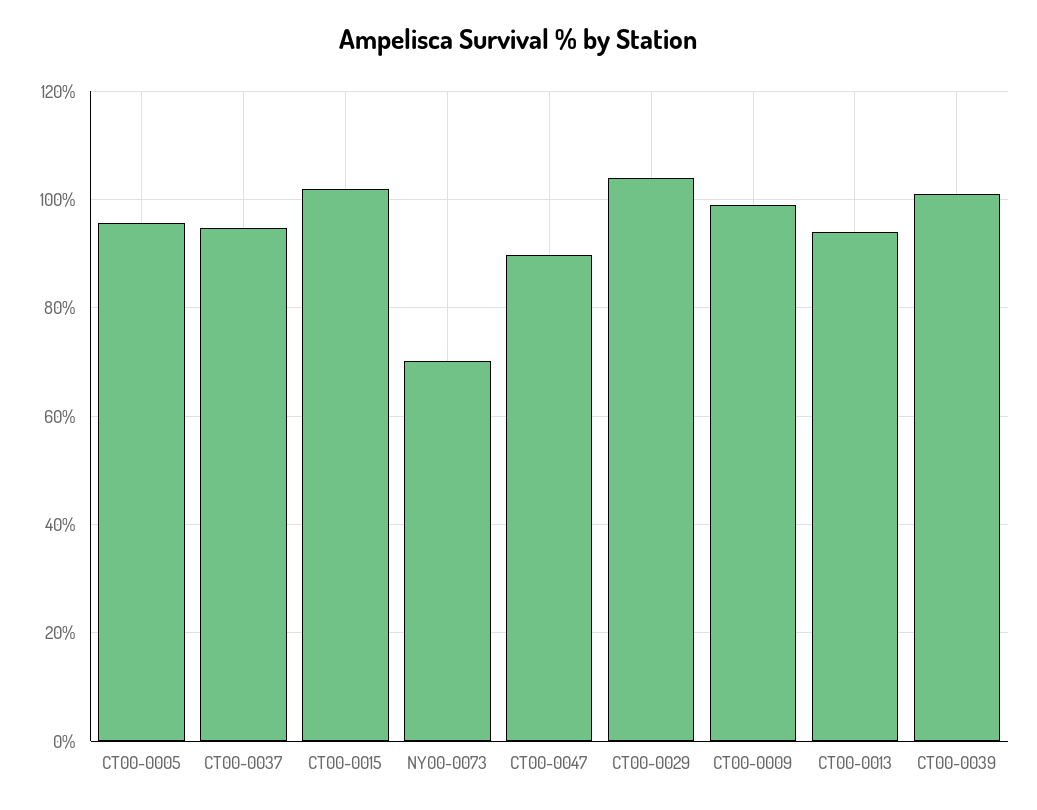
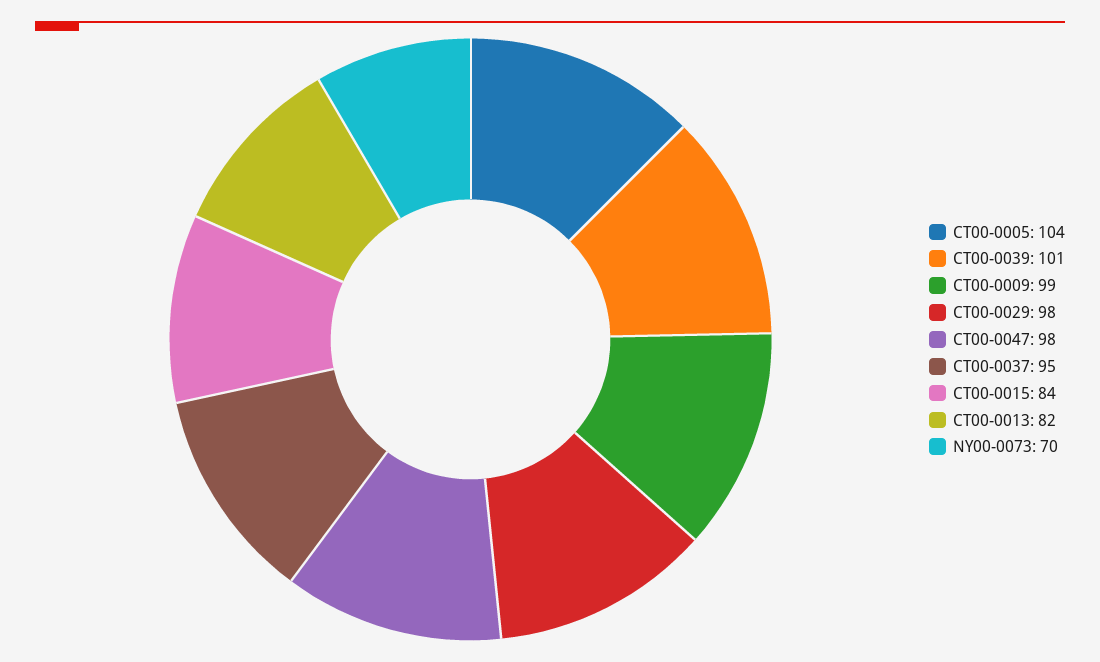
  {
-   "CT00-0005": 96,
+   "CT00-0005": 104,
    "CT00-0037": 95,
-   "CT00-0015": 102,
+   "CT00-0015": 84,
    "NY00-0073": 70,
-   "CT00-0047": 90,
+   "CT00-0047": 98,
-   "CT00-0029": 104,
+   "CT00-0029": 98,
    "CT00-0009": 99,
-   "CT00-0013": 94,
+   "CT00-0013": 82,
    "CT00-0039": 101
  }

